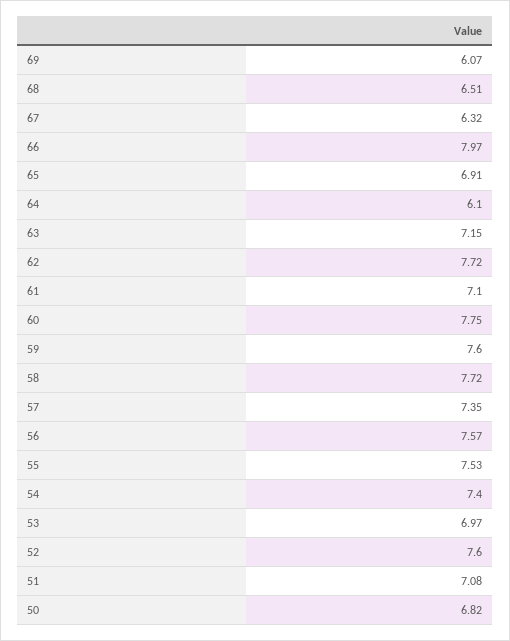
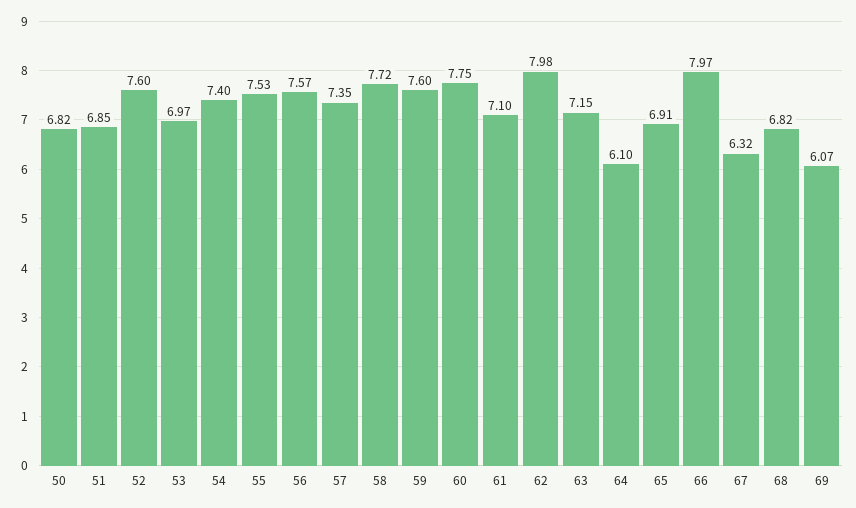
  {
    "69": 6.07,
-   "68": 6.51,
+   "68": 6.82,
    "67": 6.32,
    "66": 7.97,
    "65": 6.91,
    "64": 6.1,
    "63": 7.15,
-   "62": 7.72,
+   "62": 7.98,
    "61": 7.1,
    "60": 7.75,
    "59": 7.6,
    "58": 7.72,
    "57": 7.35,
    "56": 7.57,
    "55": 7.53,
    "54": 7.4,
    "53": 6.97,
    "52": 7.6,
-   "51": 7.08,
+   "51": 6.85,
    "50": 6.82
  }

